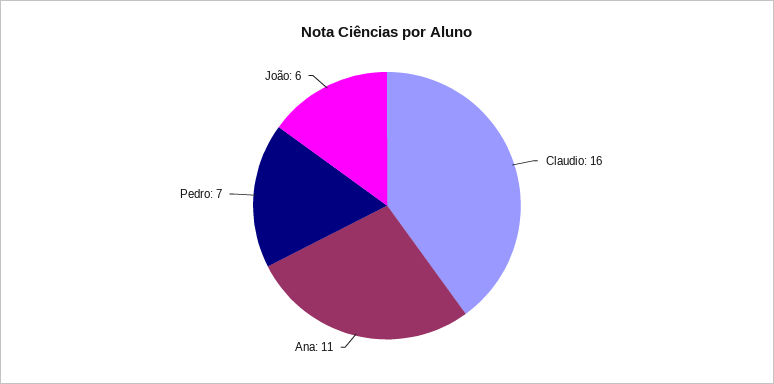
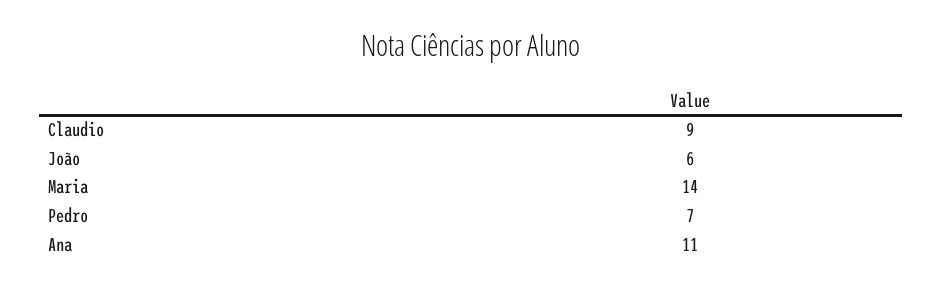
  {
-   "Claudio": 16,
+   "Claudio": 9,
    "Ana": 11,
    "Pedro": 7,
-   "João": 6
+   "João": 6,
+   "Maria": 14
  }

